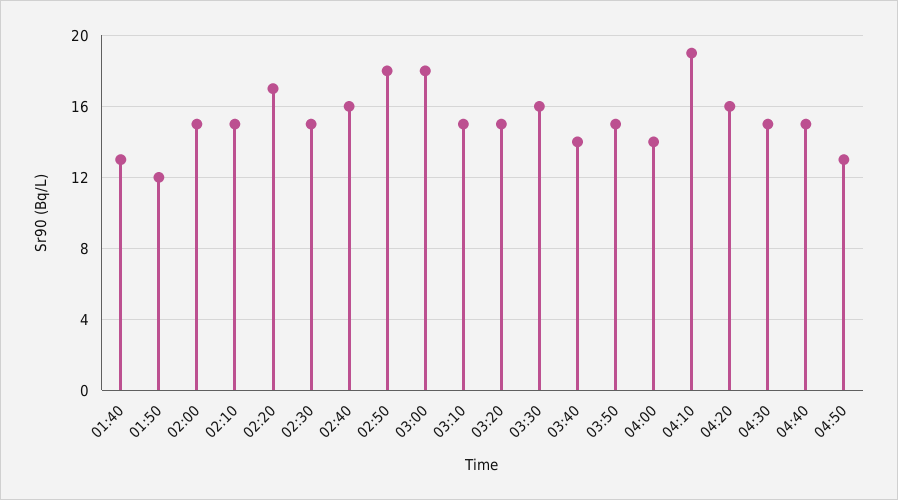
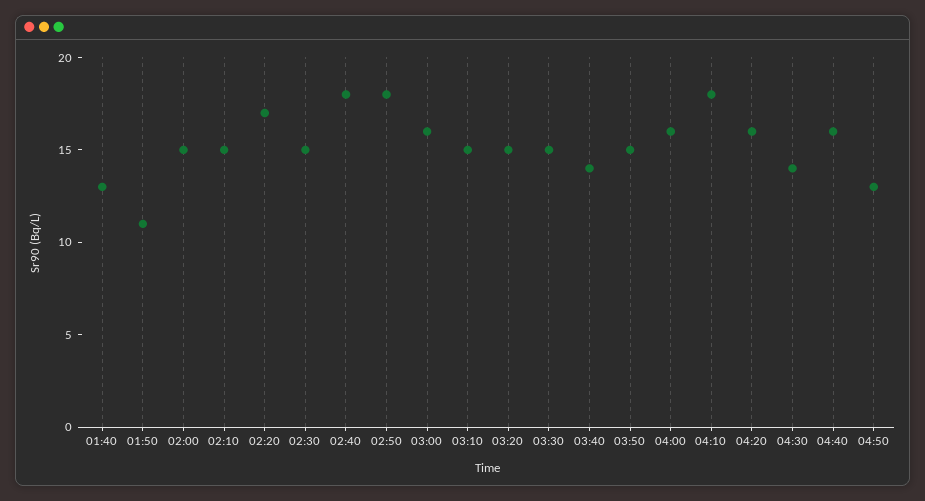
  {
    "01:40": 13,
-   "01:50": 12,
+   "01:50": 11,
    "02:00": 15,
    "02:10": 15,
    "02:20": 17,
    "02:30": 15,
-   "02:40": 16,
+   "02:40": 18,
    "02:50": 18,
-   "03:00": 18,
+   "03:00": 16,
    "03:10": 15,
    "03:20": 15,
-   "03:30": 16,
+   "03:30": 15,
    "03:40": 14,
    "03:50": 15,
-   "04:00": 14,
+   "04:00": 16,
-   "04:10": 19,
+   "04:10": 18,
    "04:20": 16,
-   "04:30": 15,
+   "04:30": 14,
-   "04:40": 15,
+   "04:40": 16,
    "04:50": 13
  }

